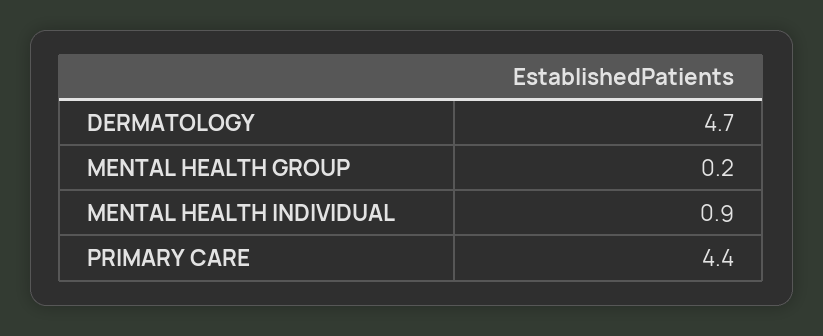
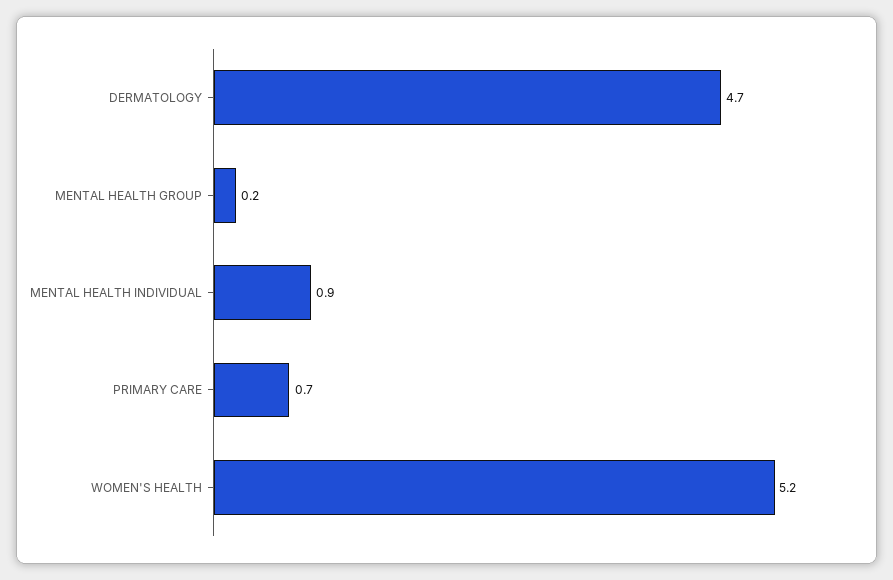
  {
    "DERMATOLOGY": 4.7,
    "MENTAL HEALTH GROUP": 0.2,
    "MENTAL HEALTH INDIVIDUAL": 0.9,
-   "PRIMARY CARE": 4.4
+   "PRIMARY CARE": 0.7,
+   "WOMEN'S HEALTH": 5.2
  }

